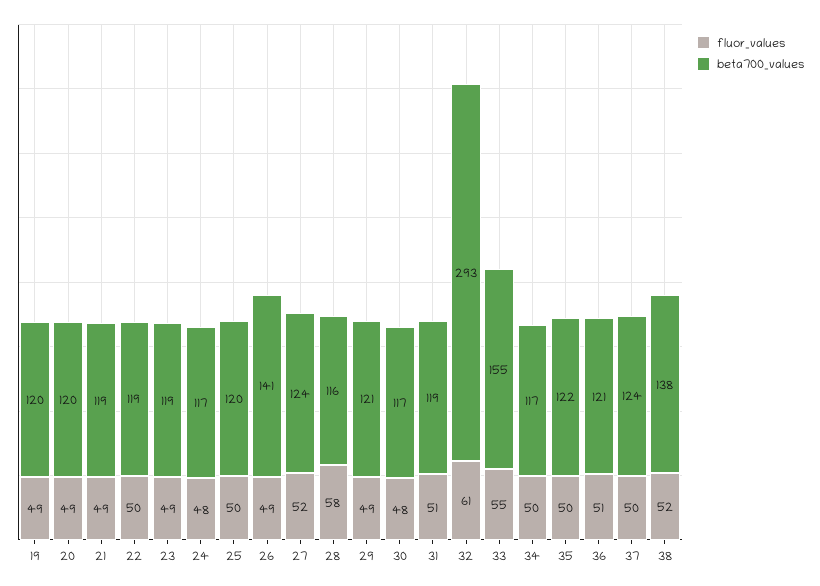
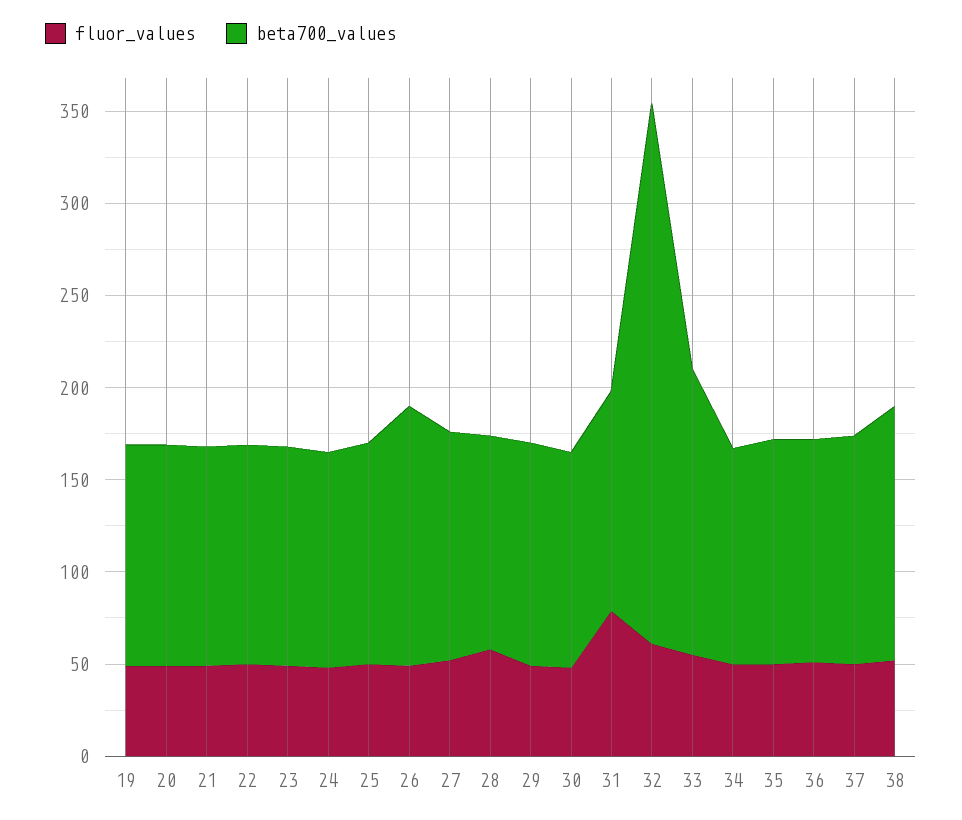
  {
    "fluor_values": {
      "19": 49,
      "20": 49,
      "21": 49,
      "22": 50,
      "23": 49,
      "24": 48,
      "25": 50,
      "26": 49,
      "27": 52,
      "28": 58,
      "29": 49,
      "30": 48,
-     "31": 51,
+     "31": 80,
      "32": 61,
      "33": 55,
      "34": 50,
      "35": 50,
      "36": 51,
      "37": 50,
      "38": 52
    },
    "beta700_values": {
      "19": 120,
      "20": 120,
      "21": 119,
      "22": 119,
      "23": 119,
      "24": 117,
      "25": 120,
      "26": 141,
      "27": 124,
      "28": 116,
      "29": 121,
      "30": 117,
      "31": 119,
      "32": 293,
      "33": 155,
      "34": 117,
      "35": 122,
      "36": 121,
      "37": 124,
      "38": 138
    }
  }

